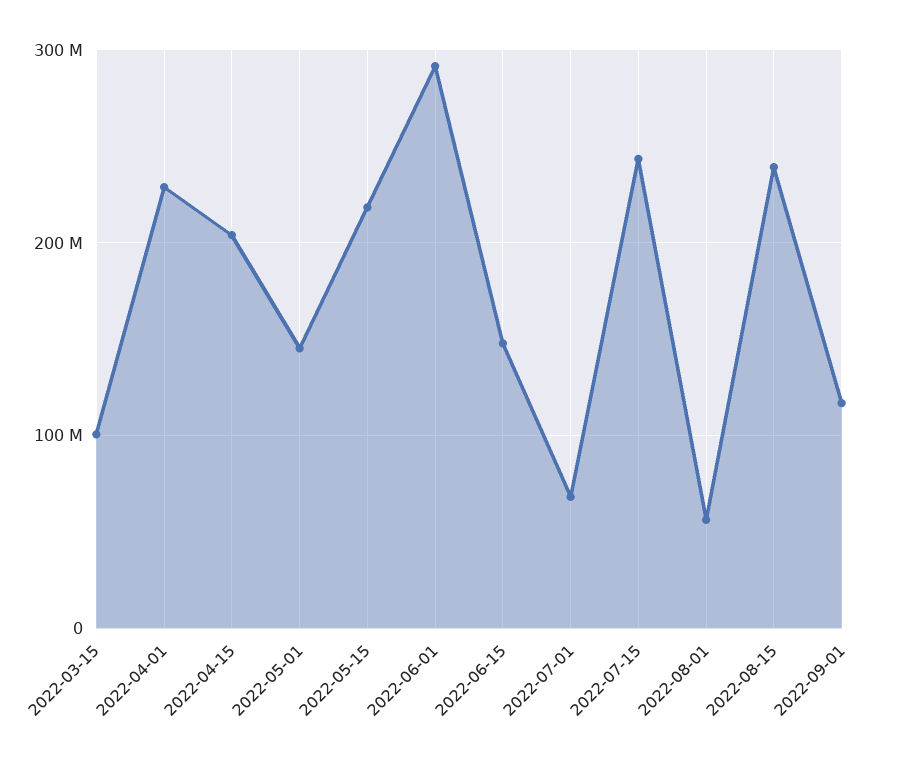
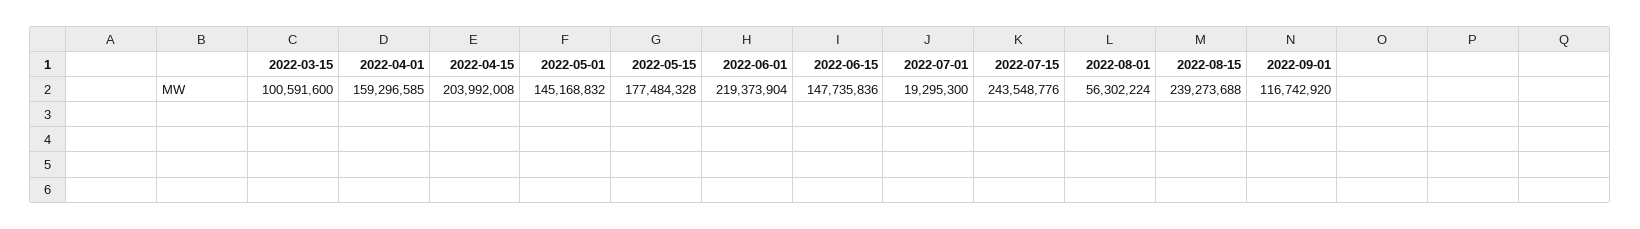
  {
    "2022-03-15": 100591600,
-   "2022-04-01": 230000000,
+   "2022-04-01": 159296585,
    "2022-04-15": 203992008,
    "2022-05-01": 145168832,
-   "2022-05-15": 220000000,
+   "2022-05-15": 177484328,
-   "2022-06-01": 290000000,
+   "2022-06-01": 219373904,
    "2022-06-15": 147735836,
-   "2022-07-01": 70000000,
+   "2022-07-01": 19295300,
    "2022-07-15": 243548776,
    "2022-08-01": 56302224,
    "2022-08-15": 239273688,
    "2022-09-01": 116742920
  }

